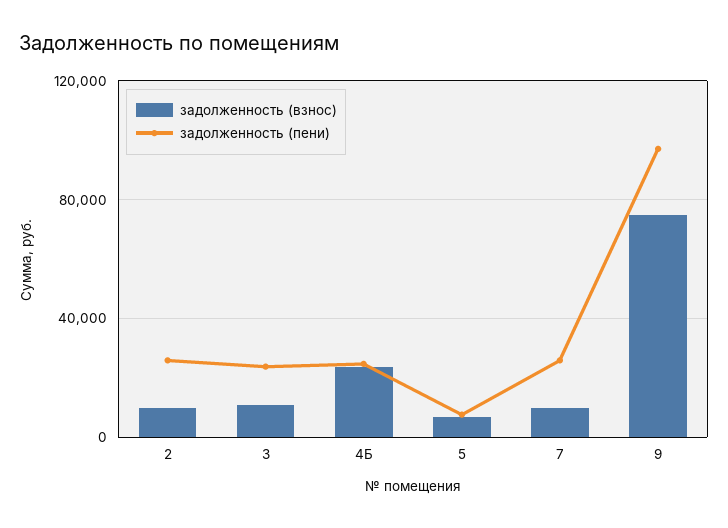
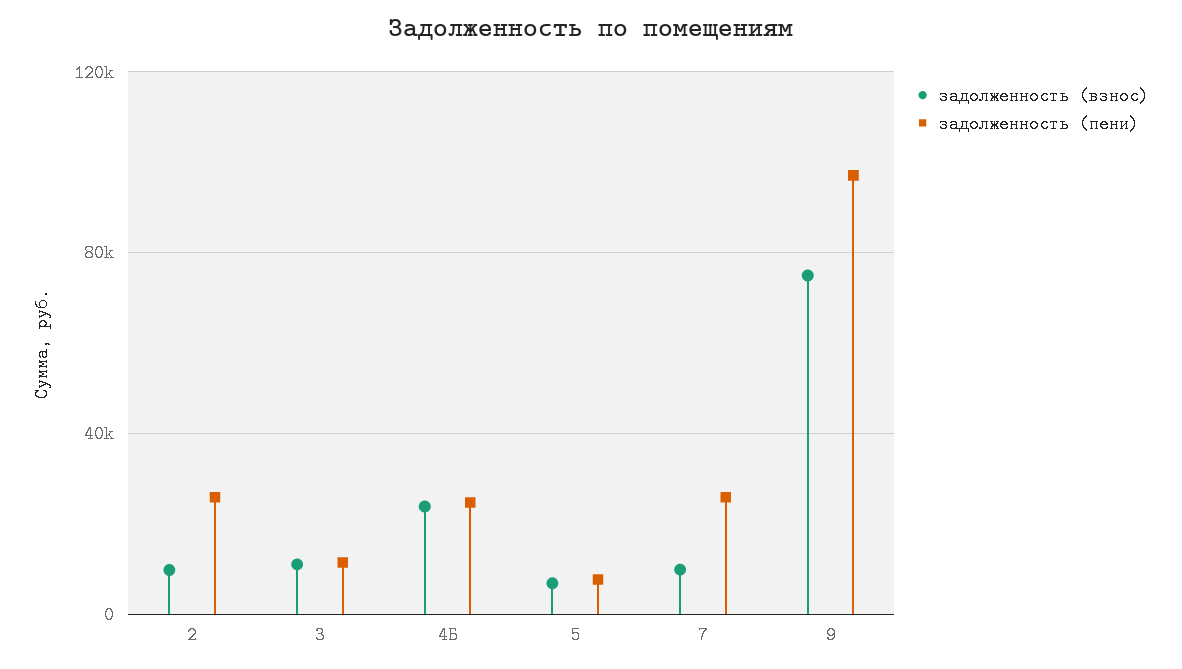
  {
    "задолженность (взнос)": {
      "2": 10000,
      "3": 10000,
      "4Б": 25000,
      "5": 5000,
      "7": 10000,
      "9": 75000
    },
    "задолженность (пени)": {
      "2": 25000,
-     "3": 25000,
+     "3": 10000,
      "4Б": 25000,
      "5": 10000,
      "7": 25000,
      "9": 95000
    }
  }

